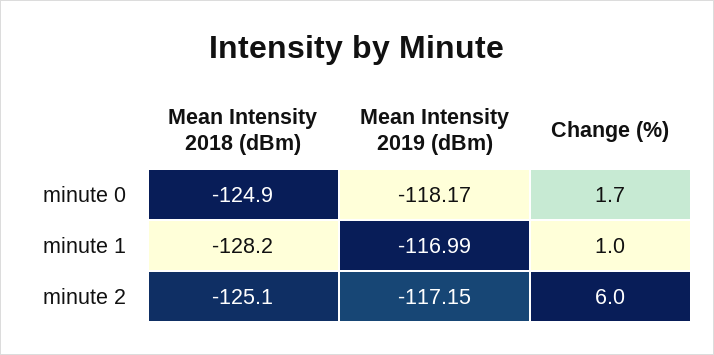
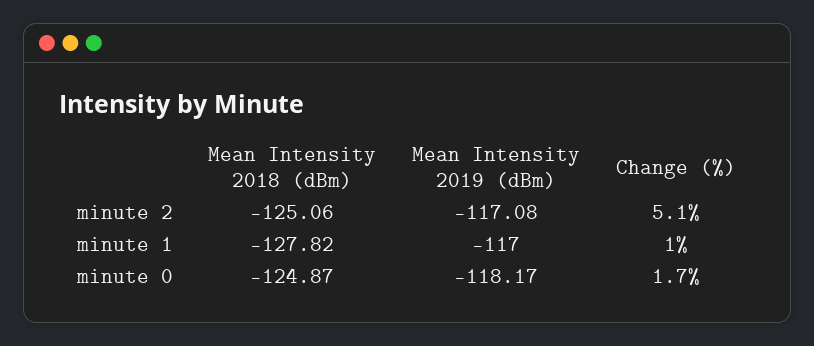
  {
    "Mean Intensity 2018 (dBm)": {
      "minute 0": -124.87,
-     "minute 1": -128.2,
+     "minute 1": -127.82,
      "minute 2": -125.06
    },
    "Mean Intensity 2019 (dBm)": {
      "minute 0": -118.17,
-     "minute 1": -116.99,
+     "minute 1": -117,
-     "minute 2": -117.15
+     "minute 2": -117.08
    },
    "Change (%)": {
      "minute 0": 1.7,
      "minute 1": 1,
-     "minute 2": 6
+     "minute 2": 5.1
    }
  }

